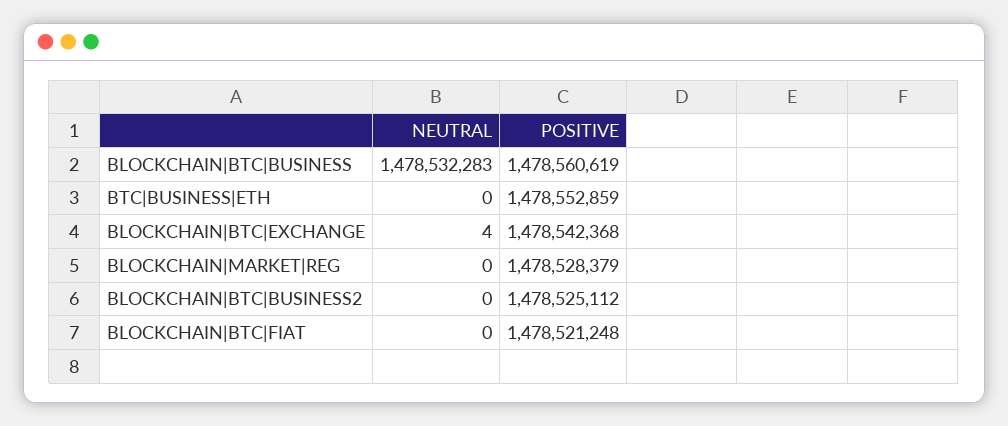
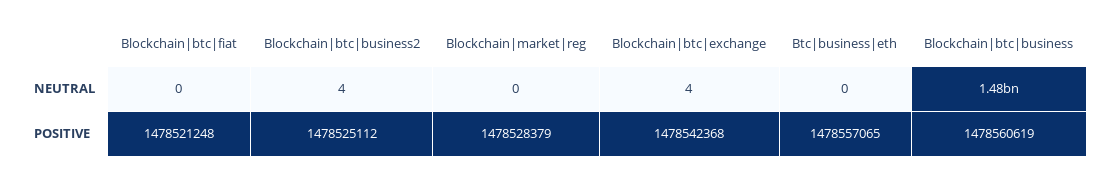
  {
    "NEUTRAL": {
      "BLOCKCHAIN|BTC|BUSINESS": 1478532283,
      "BTC|BUSINESS|ETH": 0,
      "BLOCKCHAIN|BTC|EXCHANGE": 4,
      "BLOCKCHAIN|MARKET|REG": 0,
-     "BLOCKCHAIN|BTC|BUSINESS2": 0,
+     "BLOCKCHAIN|BTC|BUSINESS2": 4,
      "BLOCKCHAIN|BTC|FIAT": 0
    },
    "POSITIVE": {
      "BLOCKCHAIN|BTC|BUSINESS": 1478560619,
-     "BTC|BUSINESS|ETH": 1478552859,
+     "BTC|BUSINESS|ETH": 1478557065,
      "BLOCKCHAIN|BTC|EXCHANGE": 1478542368,
      "BLOCKCHAIN|MARKET|REG": 1478528379,
      "BLOCKCHAIN|BTC|BUSINESS2": 1478525112,
      "BLOCKCHAIN|BTC|FIAT": 1478521248
    }
  }

